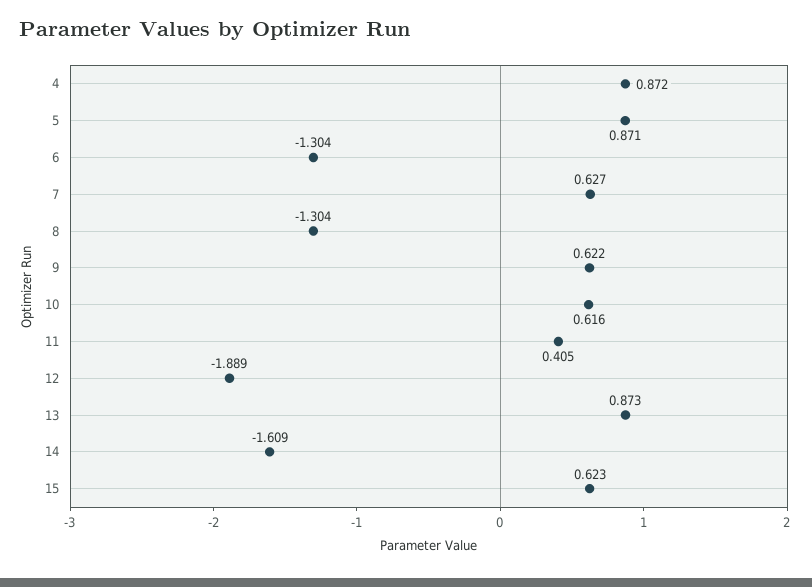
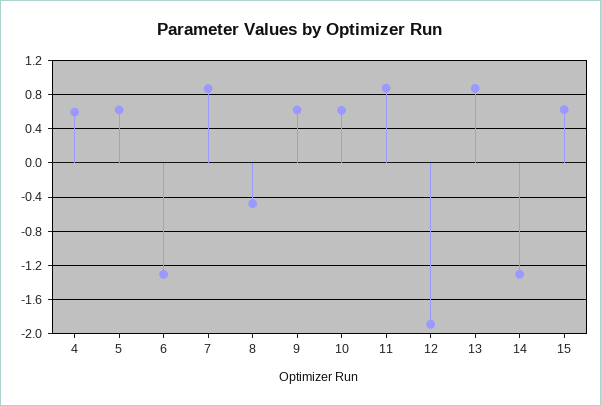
  {
-   "4": 0.872,
+   "4": 0.6,
-   "5": 0.871,
+   "5": 0.6,
    "6": -1.304,
-   "7": 0.627,
+   "7": 0.9,
-   "8": -1.304,
+   "8": -0.5,
    "9": 0.622,
    "10": 0.616,
-   "11": 0.405,
+   "11": 0.9,
    "12": -1.889,
    "13": 0.873,
-   "14": -1.609,
+   "14": -1.3,
    "15": 0.623
  }

